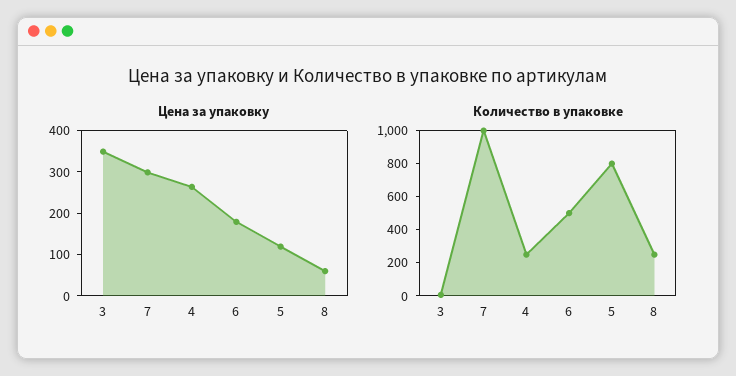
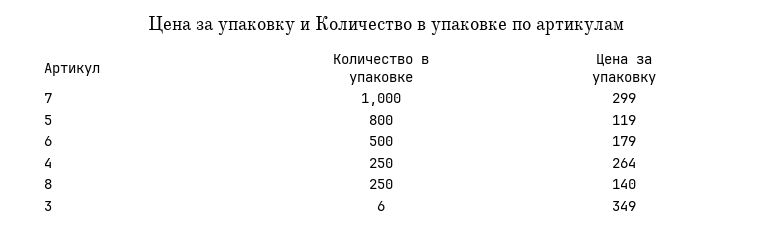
  {
    "Цена за упаковку": {
      "3": 349,
      "7": 299,
      "4": 264,
      "6": 179,
      "5": 119,
-     "8": 60
+     "8": 140
    },
    "Количество в упаковке": {
      "3": 6,
      "7": 1000,
      "4": 250,
      "6": 500,
      "5": 800,
      "8": 250
    }
  }

